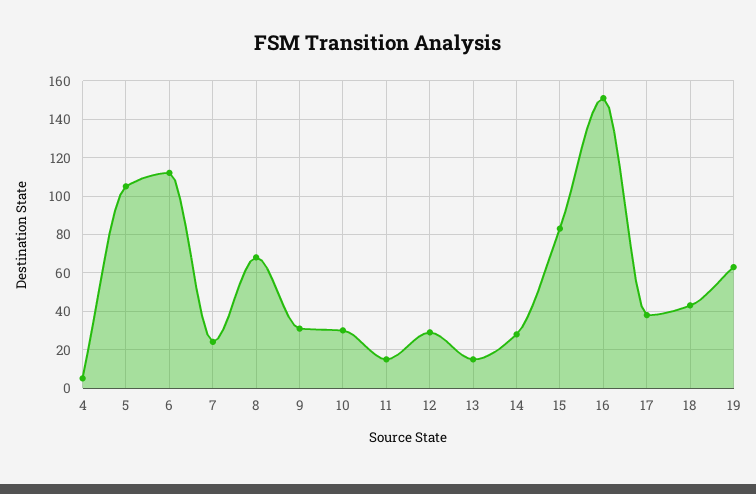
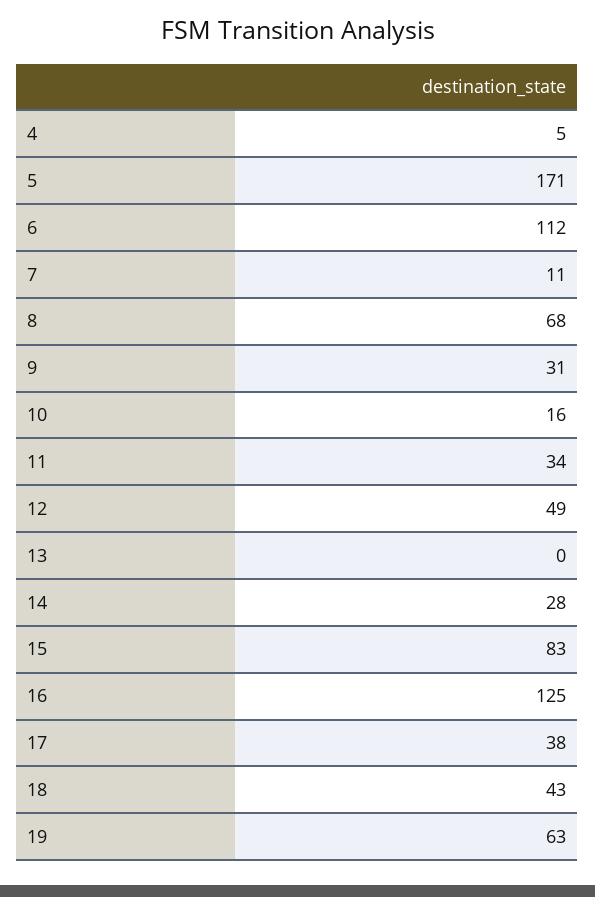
  {
    "4": 5,
-   "5": 105,
+   "5": 171,
    "6": 112,
-   "7": 25,
+   "7": 11,
    "8": 68,
    "9": 31,
-   "10": 30,
+   "10": 16,
-   "11": 15,
+   "11": 34,
-   "12": 30,
+   "12": 49,
-   "13": 15,
+   "13": 0,
    "14": 28,
    "15": 83,
-   "16": 150,
+   "16": 125,
    "17": 38,
    "18": 43,
    "19": 63
  }

